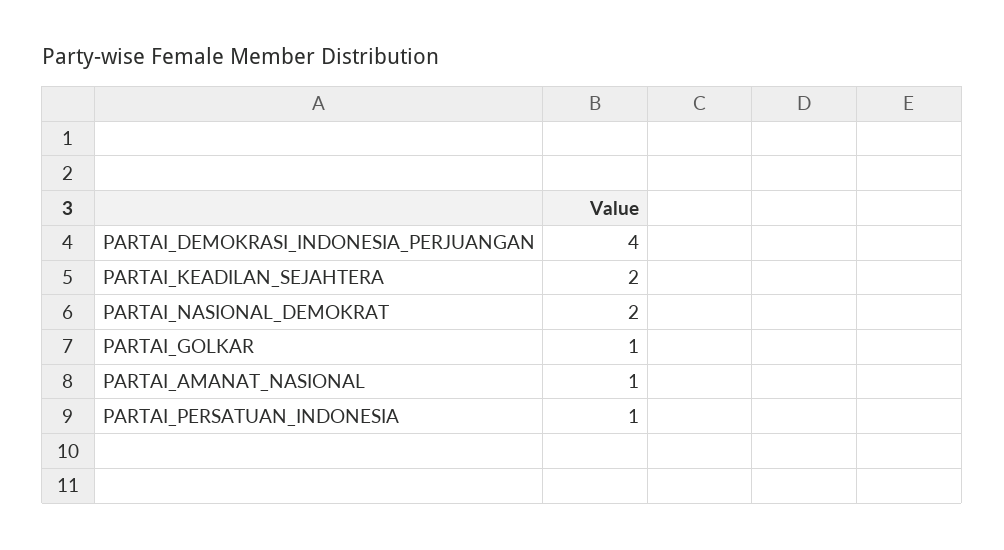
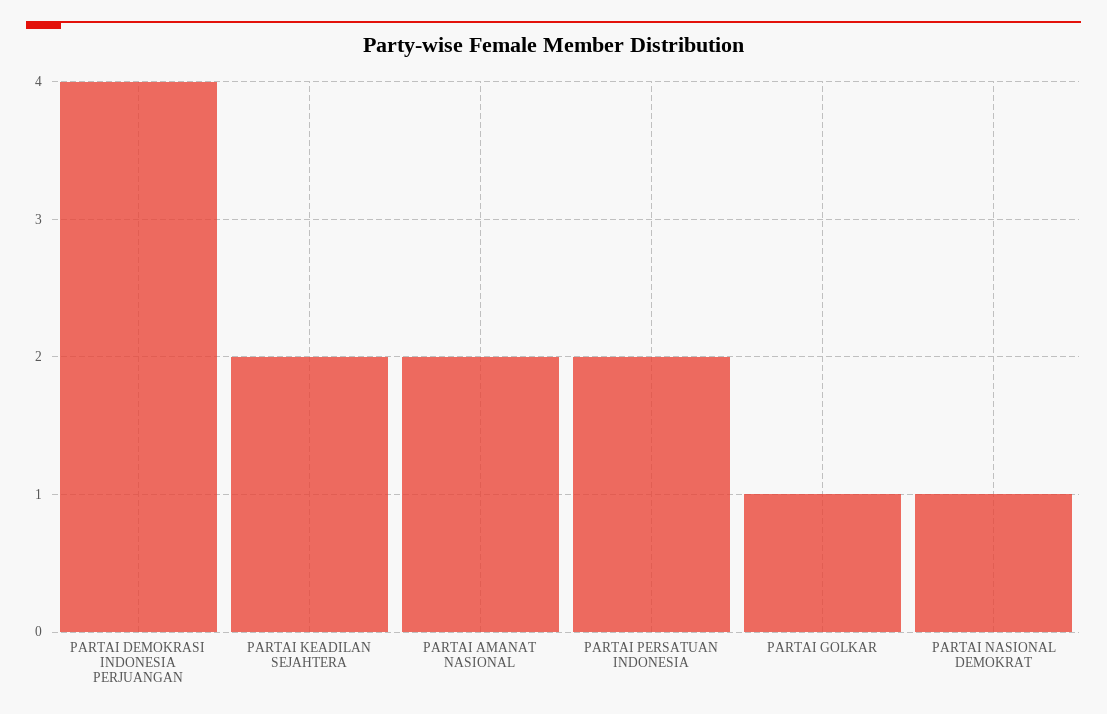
  {
    "PARTAI_DEMOKRASI_INDONESIA_PERJUANGAN": 4,
    "PARTAI_KEADILAN_SEJAHTERA": 2,
-   "PARTAI_NASIONAL_DEMOKRAT": 2,
+   "PARTAI_NASIONAL_DEMOKRAT": 1,
    "PARTAI_GOLKAR": 1,
-   "PARTAI_AMANAT_NASIONAL": 1,
+   "PARTAI_AMANAT_NASIONAL": 2,
-   "PARTAI_PERSATUAN_INDONESIA": 1
+   "PARTAI_PERSATUAN_INDONESIA": 2
  }

